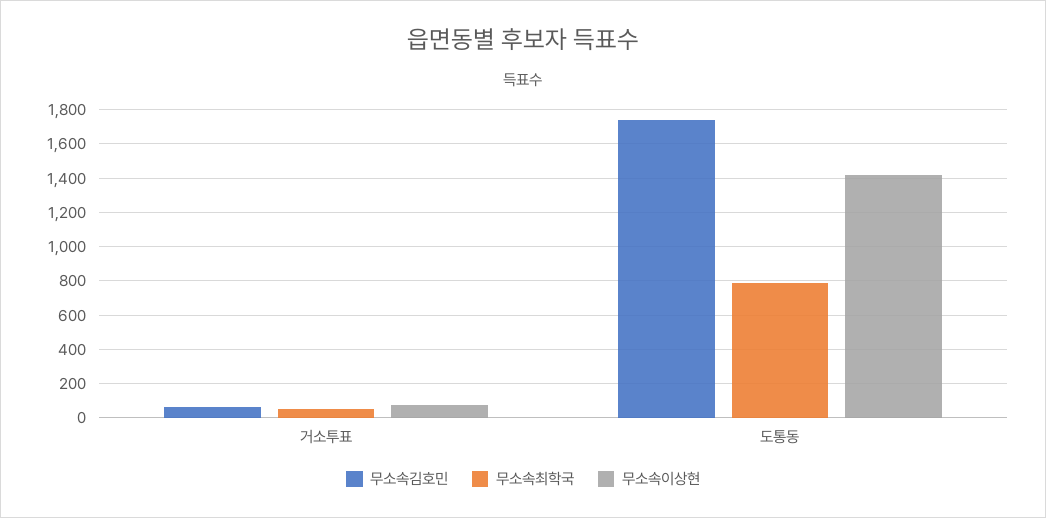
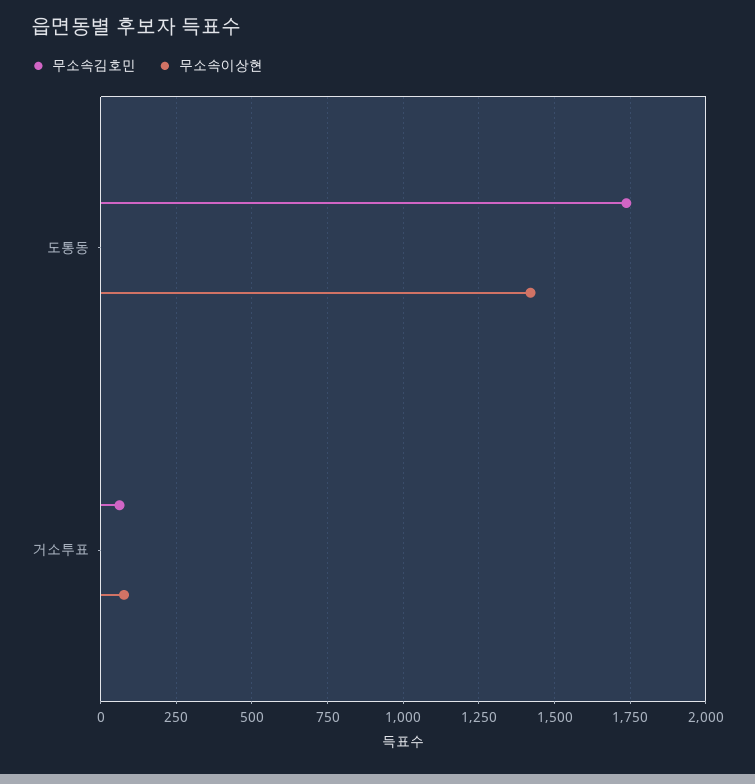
  {
    "무소속김호민": {
      "거소투표": 50,
      "도통동": 1725
    },
-   "무소속최학국": {
-     "거소투표": 50,
-     "도통동": 800
-   },
    "무소속이상현": {
      "거소투표": 75,
      "도통동": 1425
    }
  }

